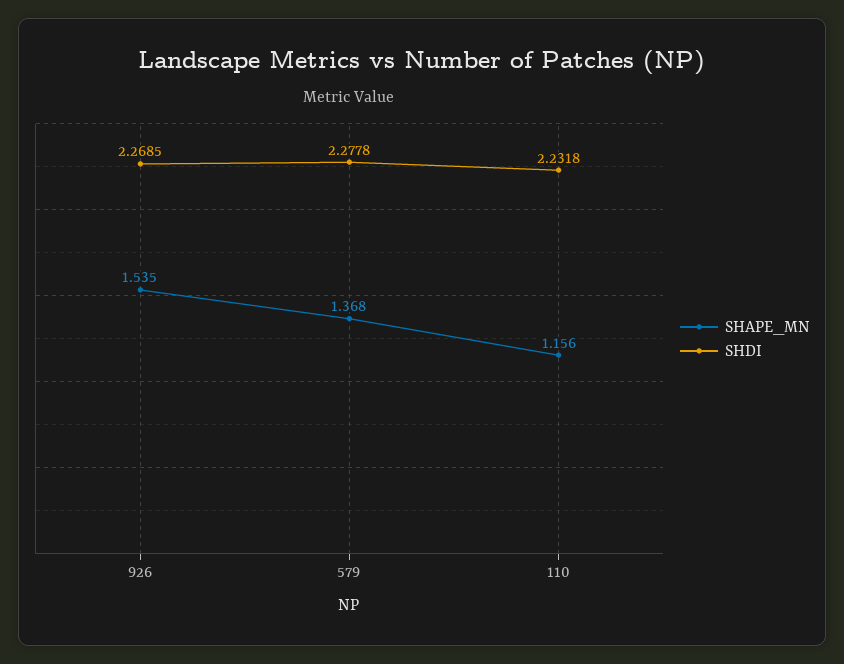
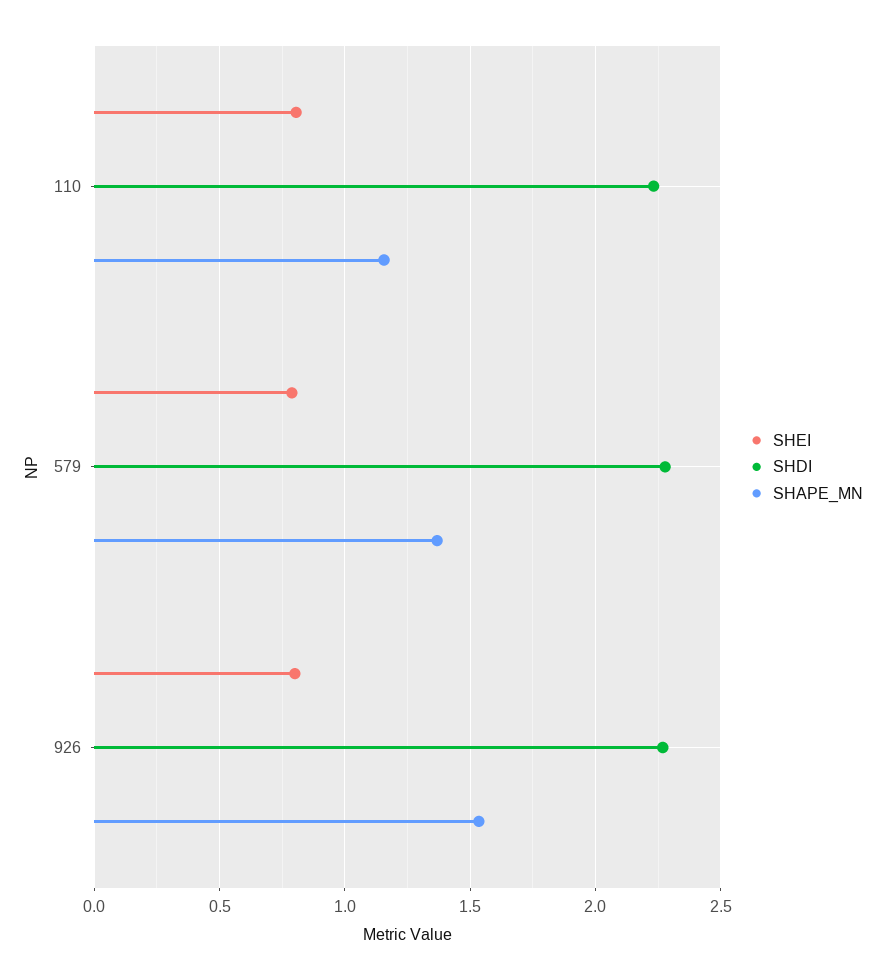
  {
    "SHAPE_MN": {
      "926": 1.535,
      "579": 1.368,
      "110": 1.156
    },
    "SHDI": {
      "926": 2.2685,
      "579": 2.2778,
      "110": 2.2318
-   }
+   },
+   "SHEI": {
+     "110": 0.8,
+     "579": 0.8,
+     "926": 0.8
+   }
  }

